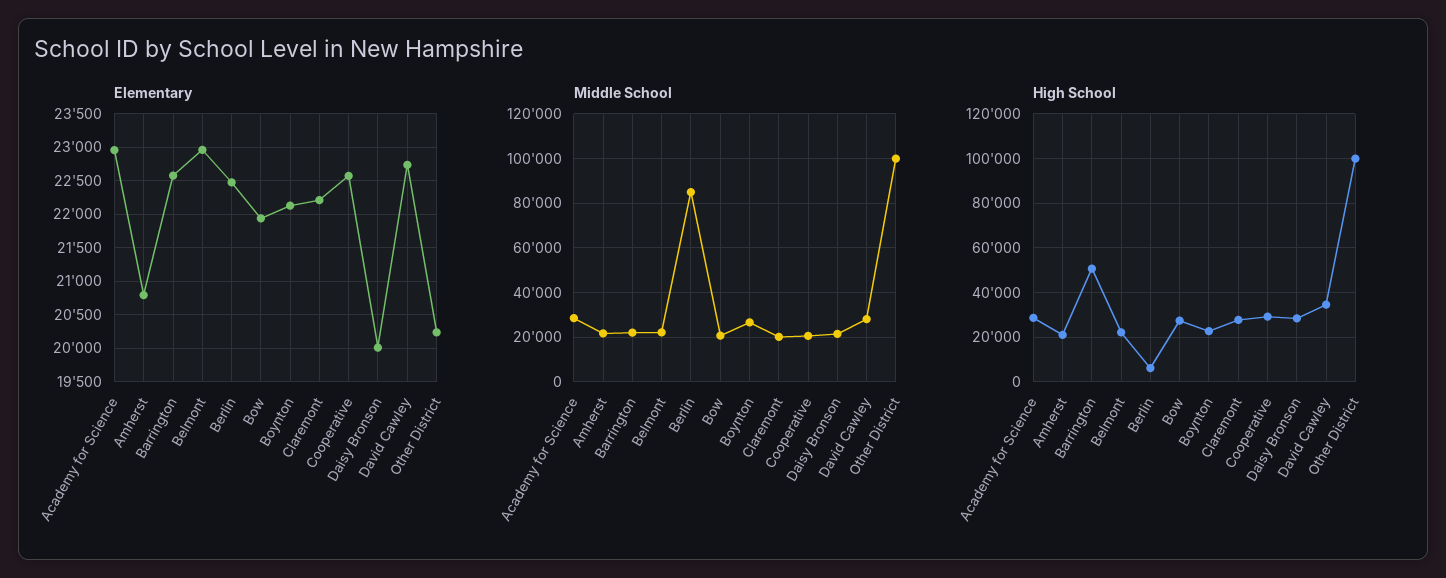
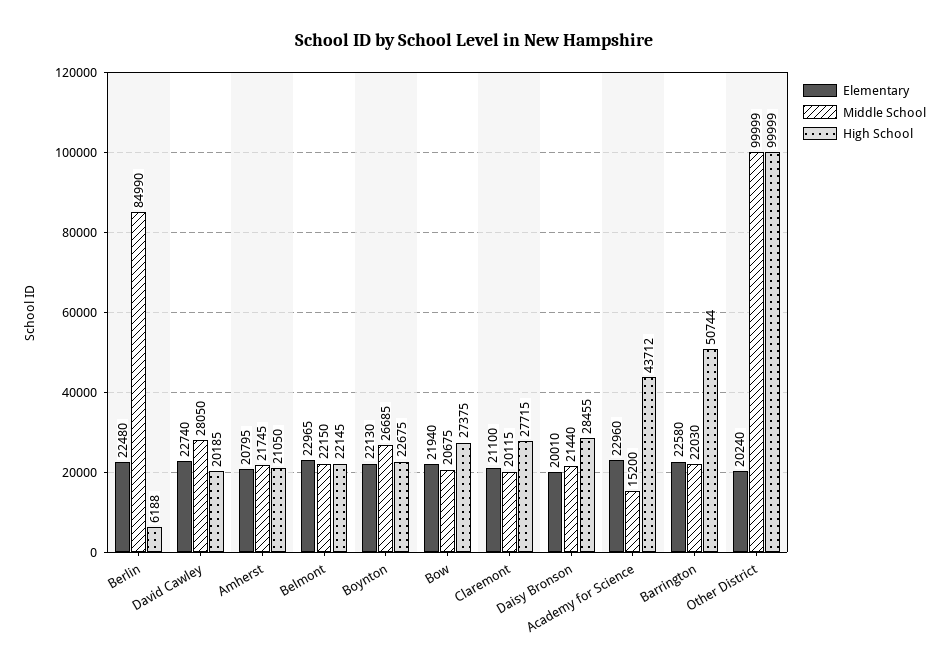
  {
    "Elementary": {
      "Academy for Science": 22960,
      "Amherst": 20795,
      "Barrington": 22580,
      "Belmont": 22965,
      "Berlin": 22480,
      "Bow": 21940,
      "Boynton": 22130,
-     "Claremont": 22200,
+     "Claremont": 21100,
-     "Cooperative": 22600,
      "Daisy Bronson": 20010,
      "David Cawley": 22740,
      "Other District": 20240
    },
    "Middle School": {
-     "Academy for Science": 30000,
+     "Academy for Science": 15200,
      "Amherst": 21745,
      "Barrington": 22030,
      "Belmont": 22150,
      "Berlin": 84990,
      "Bow": 20675,
      "Boynton": 26685,
      "Claremont": 20115,
-     "Cooperative": 20000,
      "Daisy Bronson": 21440,
      "David Cawley": 28050,
      "Other District": 99999
    },
    "High School": {
-     "Academy for Science": 30000,
+     "Academy for Science": 43712,
      "Amherst": 21050,
      "Barrington": 50744,
      "Belmont": 22145,
      "Berlin": 6188,
      "Bow": 27375,
      "Boynton": 22675,
      "Claremont": 27715,
-     "Cooperative": 30000,
      "Daisy Bronson": 28455,
-     "David Cawley": 35000,
+     "David Cawley": 20185,
      "Other District": 99999
    }
  }

